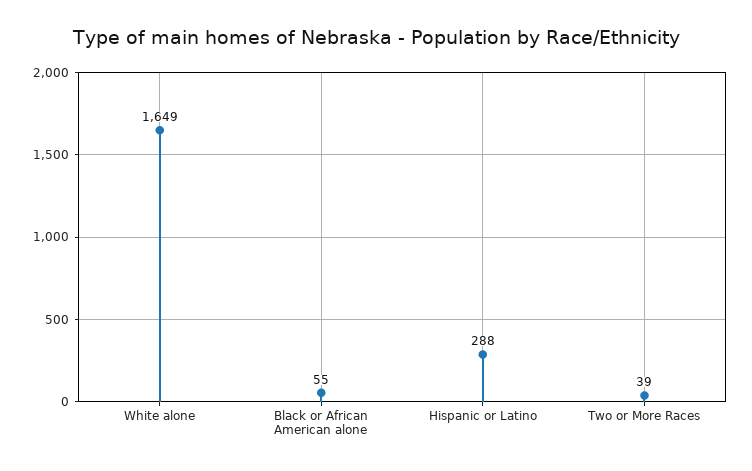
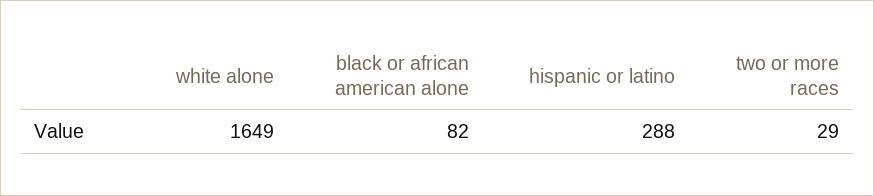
  {
    "White alone": 1649,
-   "Black or African American alone": 55,
+   "Black or African American alone": 82,
    "Hispanic or Latino": 288,
-   "Two or More Races": 39
+   "Two or More Races": 29
  }

